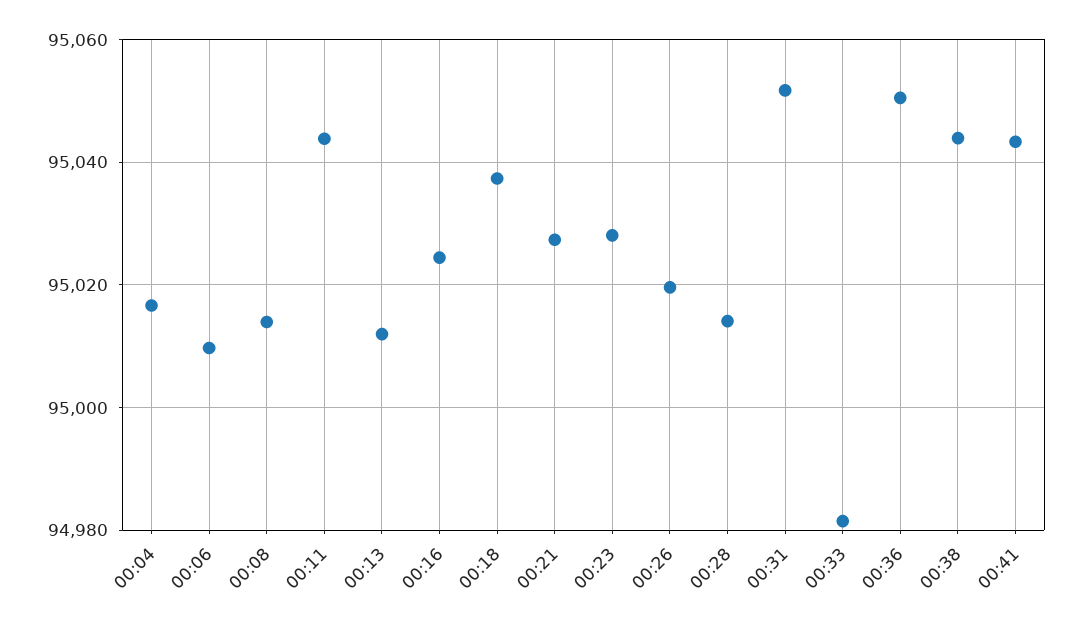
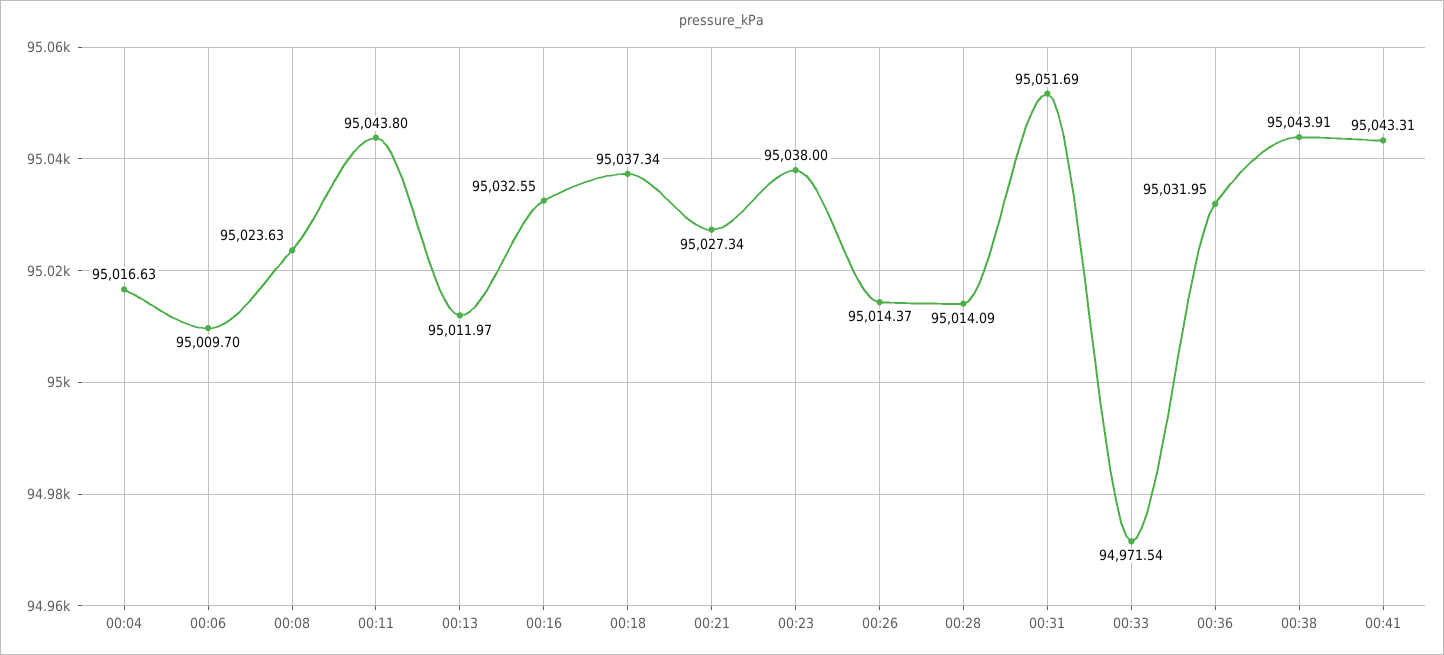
  {
    "00:04": 95016.63,
    "00:06": 95009.7,
-   "00:08": 95014,
+   "00:08": 95023.63,
    "00:11": 95043.8,
    "00:13": 95011.97,
-   "00:16": 95024,
+   "00:16": 95032.55,
    "00:18": 95037.34,
    "00:21": 95027.34,
-   "00:23": 95028,
+   "00:23": 95038,
-   "00:26": 95020,
+   "00:26": 95014.37,
    "00:28": 95014.09,
    "00:31": 95051.69,
-   "00:33": 94982,
+   "00:33": 94971.54,
-   "00:36": 95050,
+   "00:36": 95031.95,
    "00:38": 95043.91,
    "00:41": 95043.31
  }

